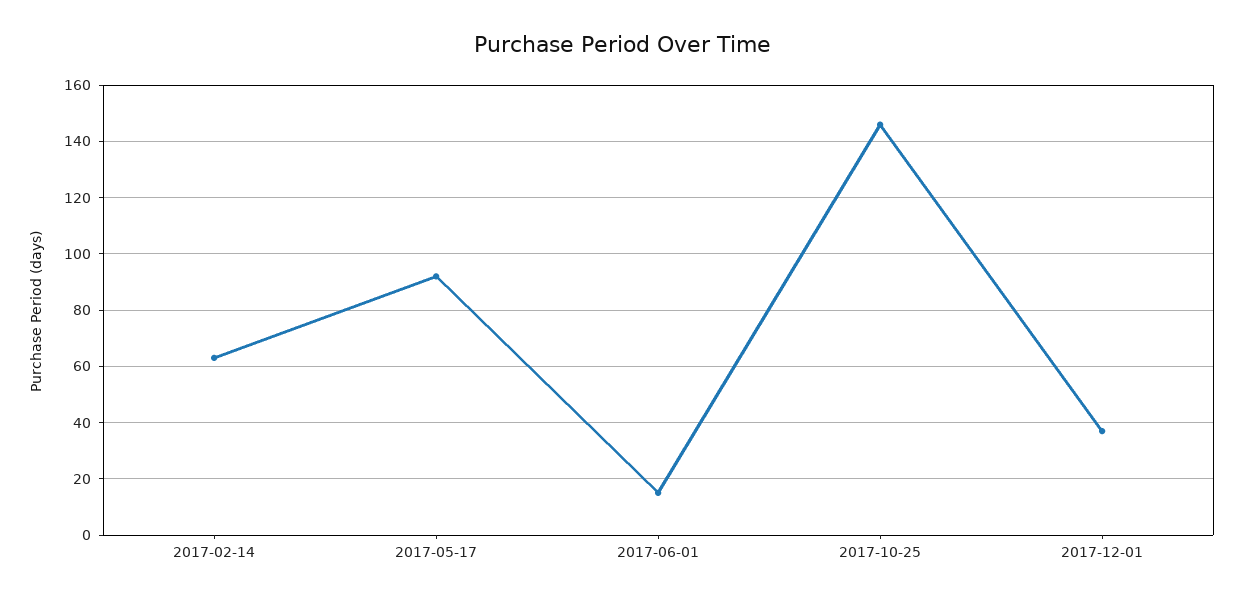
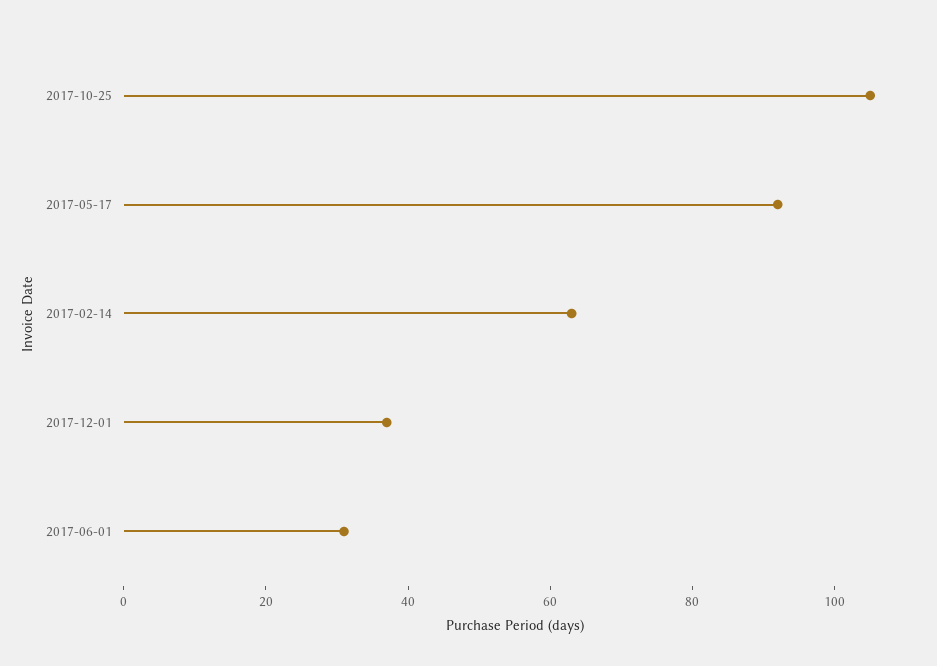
  {
    "2017-02-14": 65,
    "2017-05-17": 90,
-   "2017-06-01": 15,
+   "2017-06-01": 30,
-   "2017-10-25": 145,
+   "2017-10-25": 105,
    "2017-12-01": 35
  }

